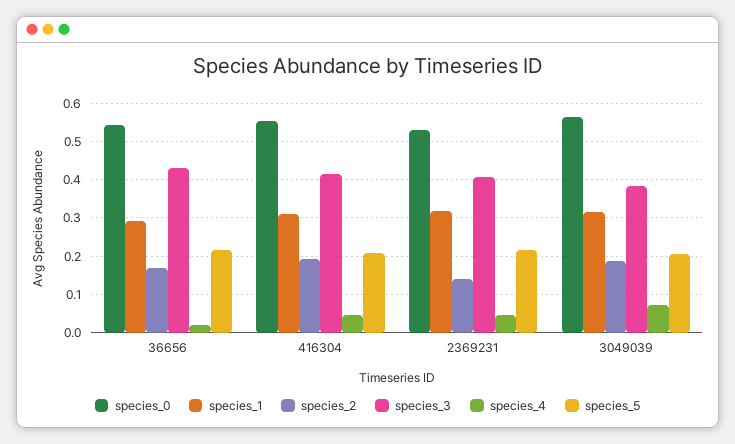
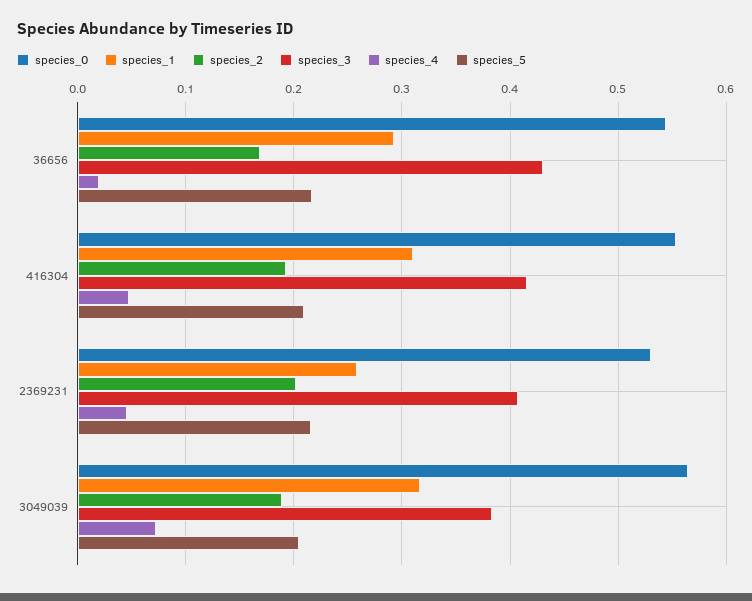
  {
    "species_0": {
      "36656": 0.54,
      "416304": 0.55,
      "2369231": 0.53,
      "3049039": 0.56
    },
    "species_1": {
      "36656": 0.29,
      "416304": 0.31,
-     "2369231": 0.32,
+     "2369231": 0.26,
      "3049039": 0.32
    },
    "species_2": {
      "36656": 0.17,
      "416304": 0.19,
-     "2369231": 0.14,
+     "2369231": 0.2,
      "3049039": 0.19
    },
    "species_3": {
      "36656": 0.43,
      "416304": 0.42,
      "2369231": 0.41,
      "3049039": 0.38
    },
    "species_4": {
      "36656": 0.02,
      "416304": 0.05,
      "2369231": 0.05,
      "3049039": 0.07
    },
    "species_5": {
      "36656": 0.22,
      "416304": 0.21,
      "2369231": 0.22,
      "3049039": 0.2
    }
  }

